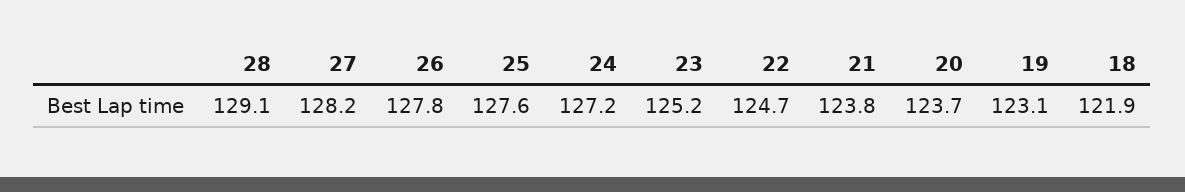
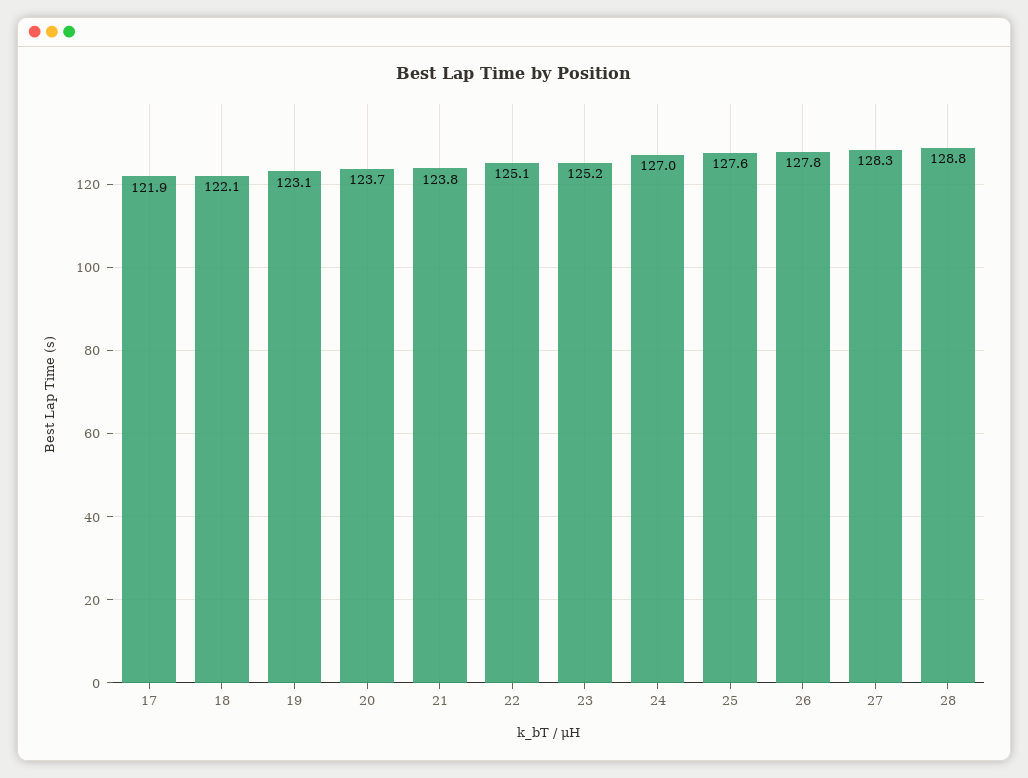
  {
-   "28": 129.1,
+   "28": 128.8,
-   "27": 128.2,
+   "27": 128.3,
    "26": 127.8,
    "25": 127.6,
-   "24": 127.2,
+   "24": 127,
    "23": 125.2,
-   "22": 124.7,
+   "22": 125.1,
    "21": 123.8,
    "20": 123.7,
    "19": 123.1,
-   "18": 121.9
+   "18": 122.1,
+   "17": 121.9
  }

